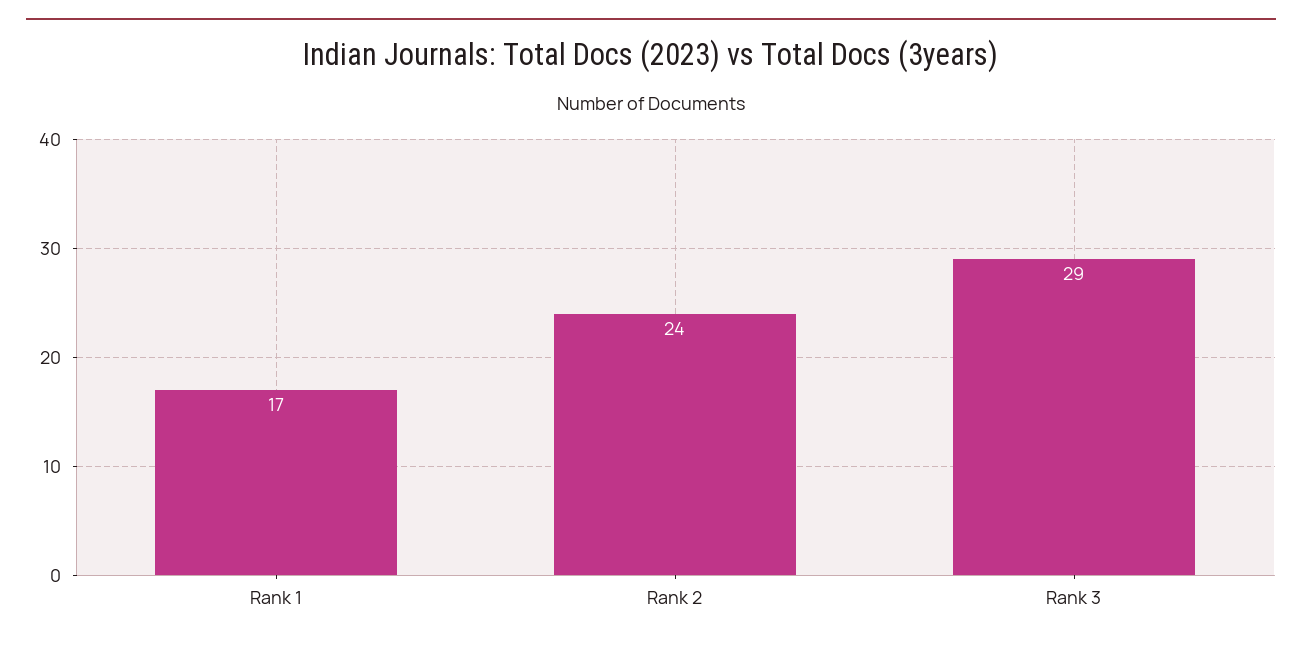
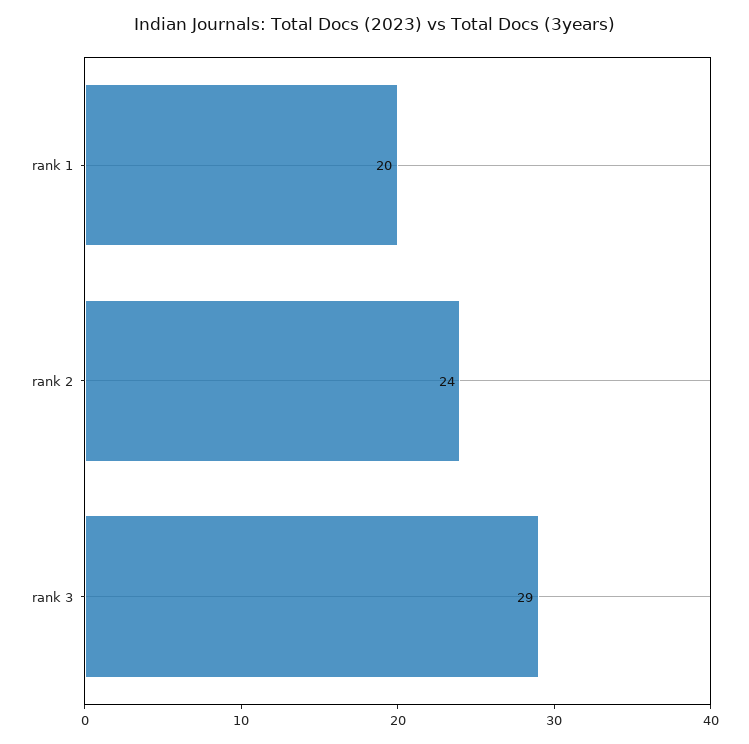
  {
-   "Rank 1": 17,
+   "Rank 1": 20,
    "Rank 2": 24,
    "Rank 3": 29
  }

